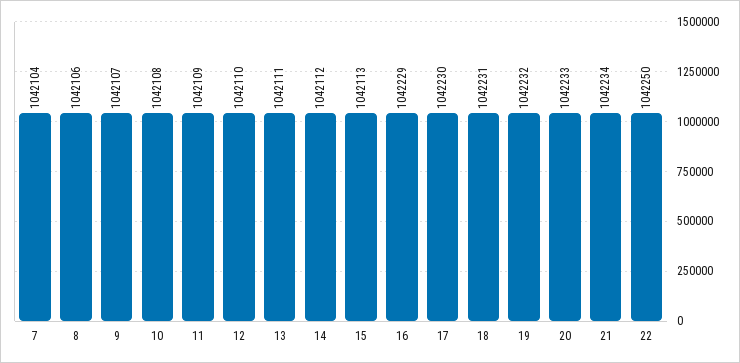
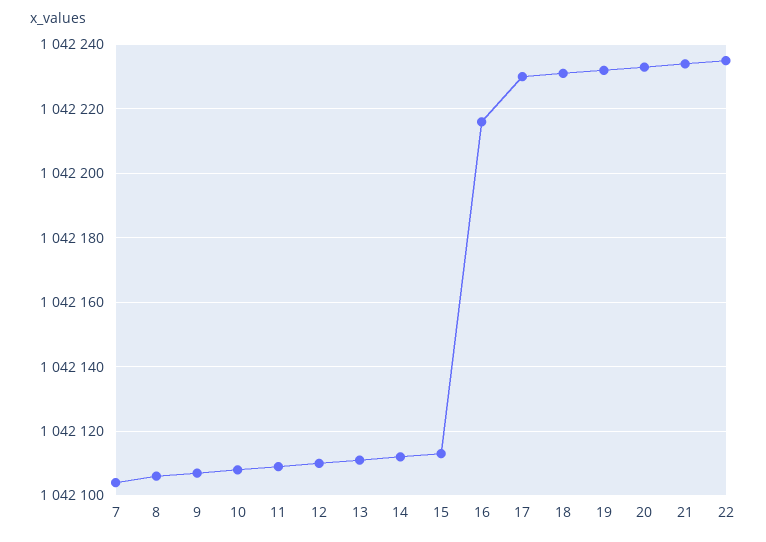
  {
    "7": 1042104,
    "8": 1042106,
    "9": 1042107,
    "10": 1042108,
    "11": 1042109,
    "12": 1042110,
    "13": 1042111,
    "14": 1042112,
    "15": 1042113,
-   "16": 1042229,
+   "16": 1042215,
    "17": 1042230,
    "18": 1042231,
    "19": 1042232,
    "20": 1042233,
    "21": 1042234,
-   "22": 1042250
+   "22": 1042235
  }

